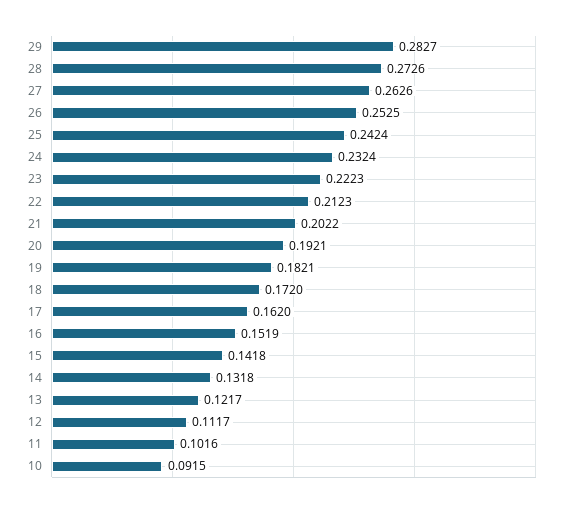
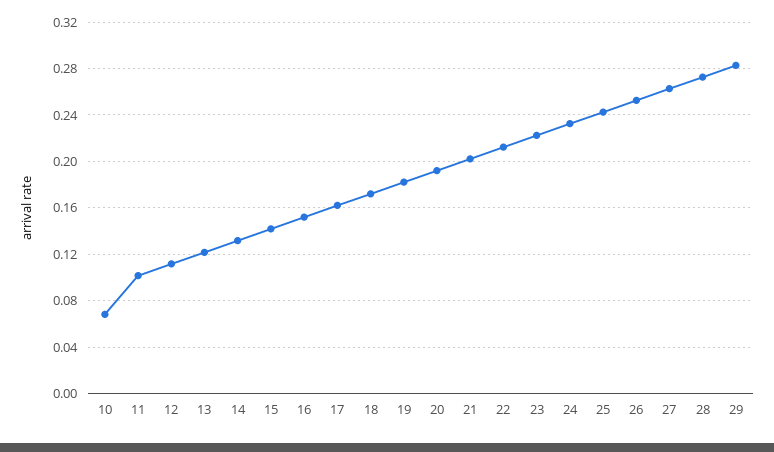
  {
    "29": 0.2827,
    "28": 0.2726,
    "27": 0.2626,
    "26": 0.2525,
    "25": 0.2424,
    "24": 0.2324,
    "23": 0.2223,
    "22": 0.2123,
    "21": 0.2022,
    "20": 0.1921,
    "19": 0.1821,
    "18": 0.172,
    "17": 0.162,
    "16": 0.1519,
    "15": 0.1418,
    "14": 0.1318,
    "13": 0.1217,
    "12": 0.1117,
    "11": 0.1016,
-   "10": 0.0915
+   "10": 0.07
  }

